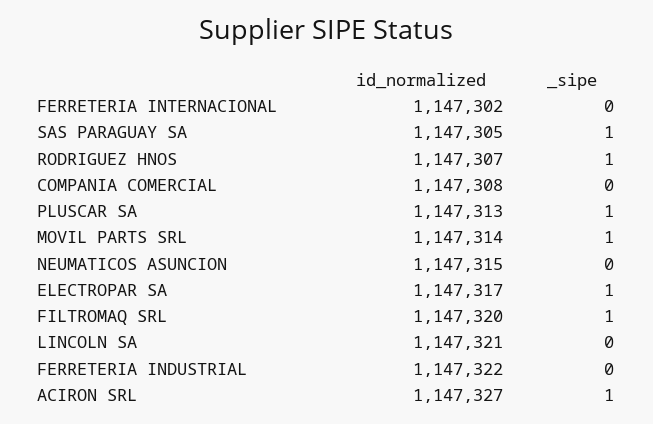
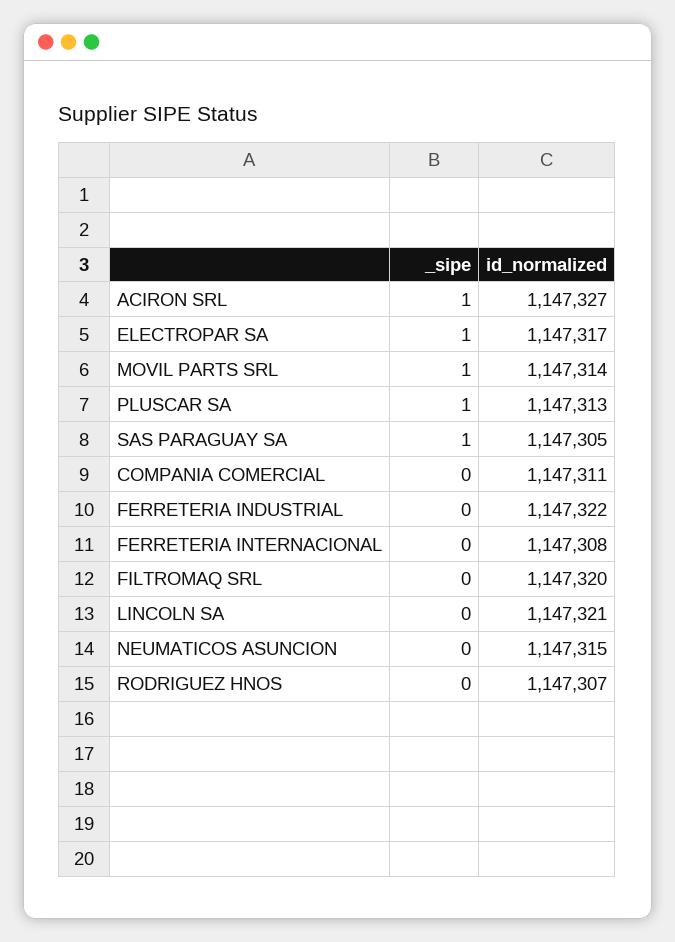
  {
    "id_normalized": {
-     "FERRETERIA INTERNACIONAL": 1147302,
+     "FERRETERIA INTERNACIONAL": 1147308,
      "SAS PARAGUAY SA": 1147305,
      "RODRIGUEZ HNOS": 1147307,
-     "COMPANIA COMERCIAL": 1147308,
+     "COMPANIA COMERCIAL": 1147311,
      "PLUSCAR SA": 1147313,
      "MOVIL PARTS SRL": 1147314,
      "NEUMATICOS ASUNCION": 1147315,
      "ELECTROPAR SA": 1147317,
      "FILTROMAQ SRL": 1147320,
      "LINCOLN SA": 1147321,
      "FERRETERIA INDUSTRIAL": 1147322,
      "ACIRON SRL": 1147327
    },
    "_sipe": {
      "FERRETERIA INTERNACIONAL": 0,
      "SAS PARAGUAY SA": 1,
-     "RODRIGUEZ HNOS": 1,
+     "RODRIGUEZ HNOS": 0,
      "COMPANIA COMERCIAL": 0,
      "PLUSCAR SA": 1,
      "MOVIL PARTS SRL": 1,
      "NEUMATICOS ASUNCION": 0,
      "ELECTROPAR SA": 1,
-     "FILTROMAQ SRL": 1,
+     "FILTROMAQ SRL": 0,
      "LINCOLN SA": 0,
      "FERRETERIA INDUSTRIAL": 0,
      "ACIRON SRL": 1
    }
  }

